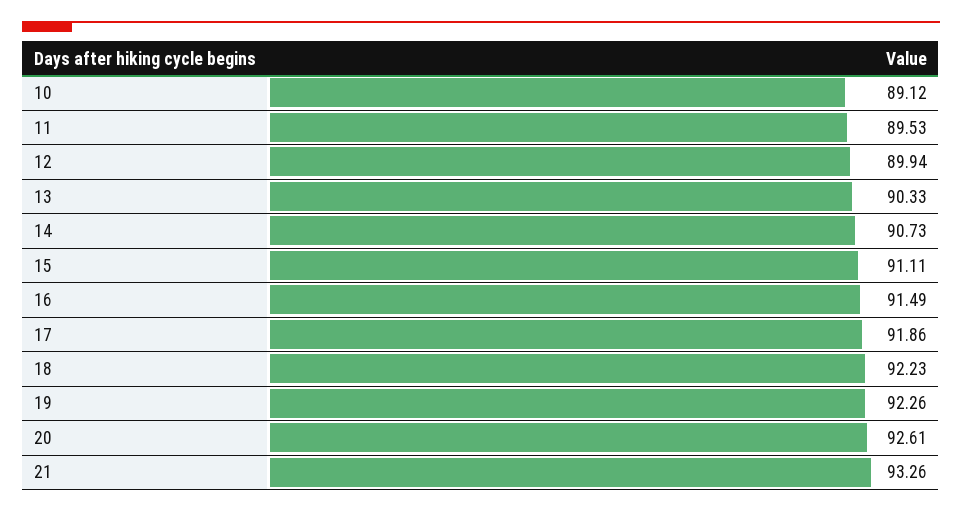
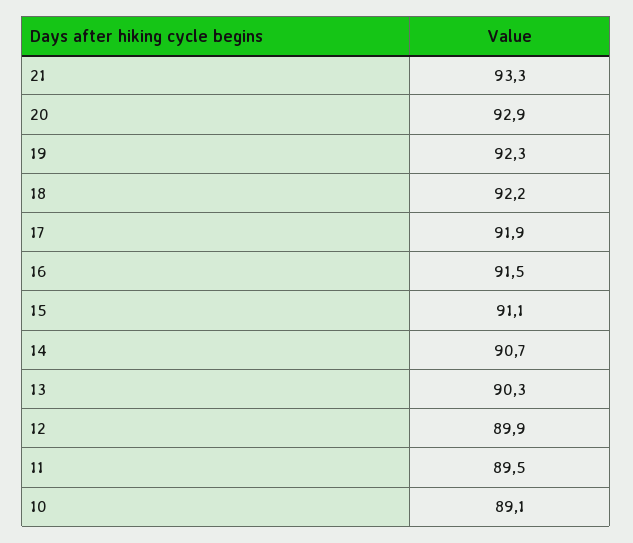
  {
    "10": 89.12,
    "11": 89.53,
    "12": 89.94,
    "13": 90.33,
    "14": 90.73,
    "15": 91.11,
    "16": 91.49,
    "17": 91.86,
    "18": 92.23,
    "19": 92.26,
-   "20": 92.61,
+   "20": 92.9,
    "21": 93.26
  }

